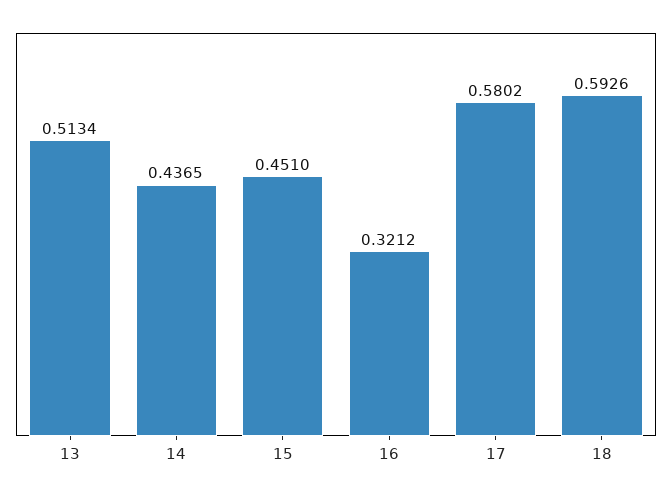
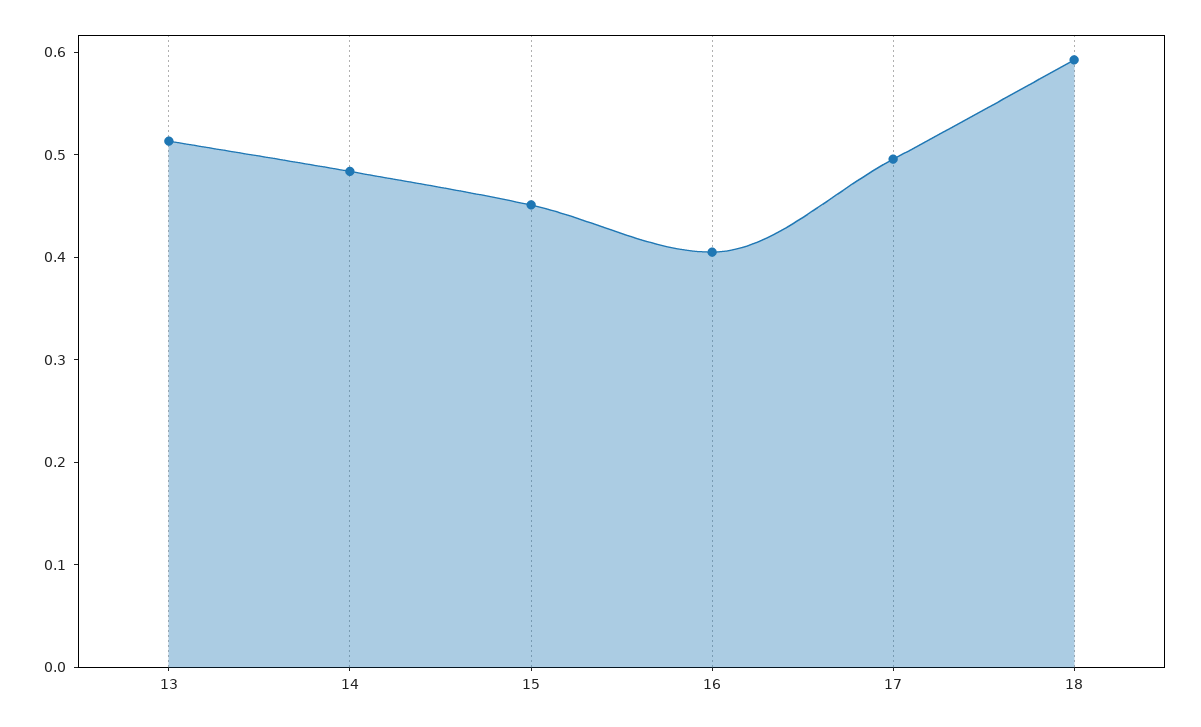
  {
    "13": 0.5134,
-   "14": 0.4365,
+   "14": 0.48,
    "15": 0.451,
-   "16": 0.3212,
+   "16": 0.4,
-   "17": 0.5802,
+   "17": 0.5,
    "18": 0.5926
  }

